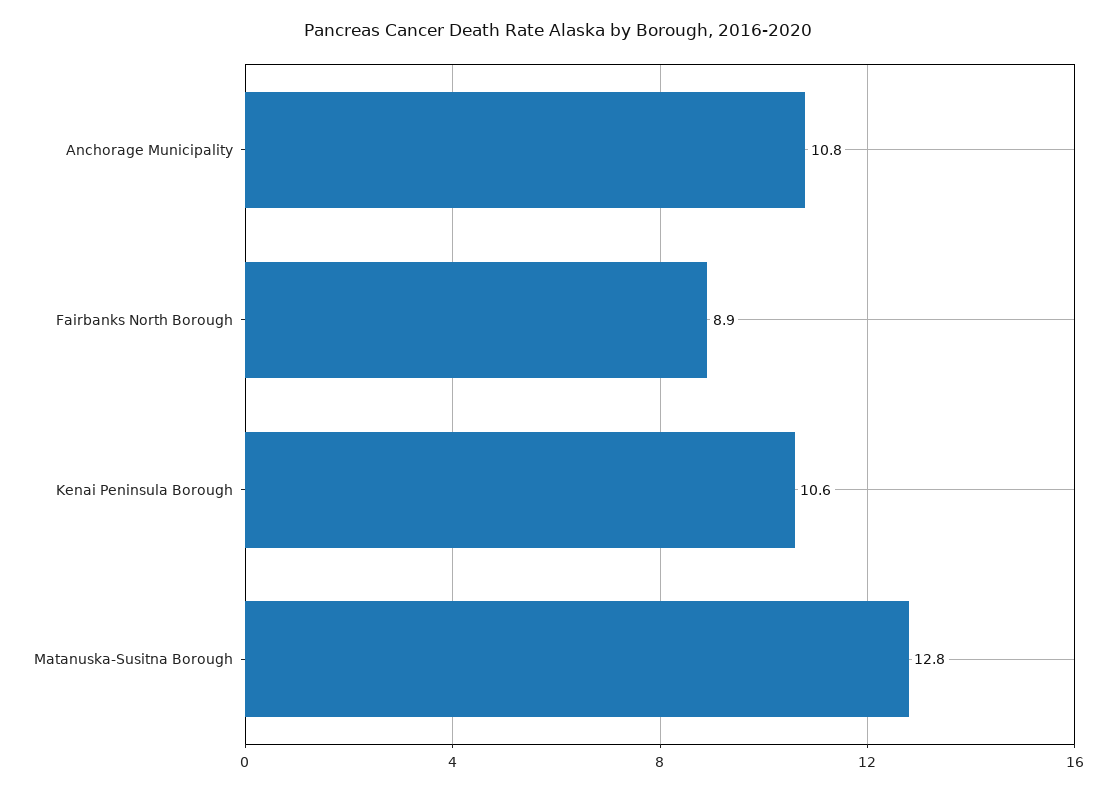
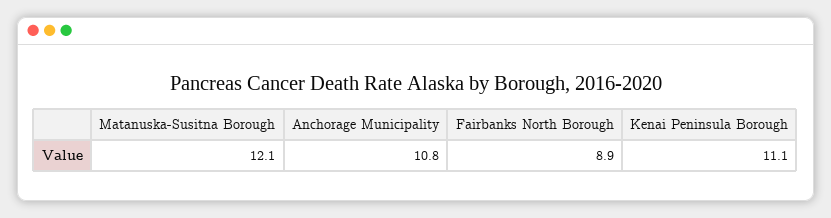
  {
    "Anchorage Municipality": 10.8,
    "Fairbanks North Borough": 8.9,
-   "Kenai Peninsula Borough": 10.6,
+   "Kenai Peninsula Borough": 11.1,
-   "Matanuska-Susitna Borough": 12.8
+   "Matanuska-Susitna Borough": 12.1
  }

